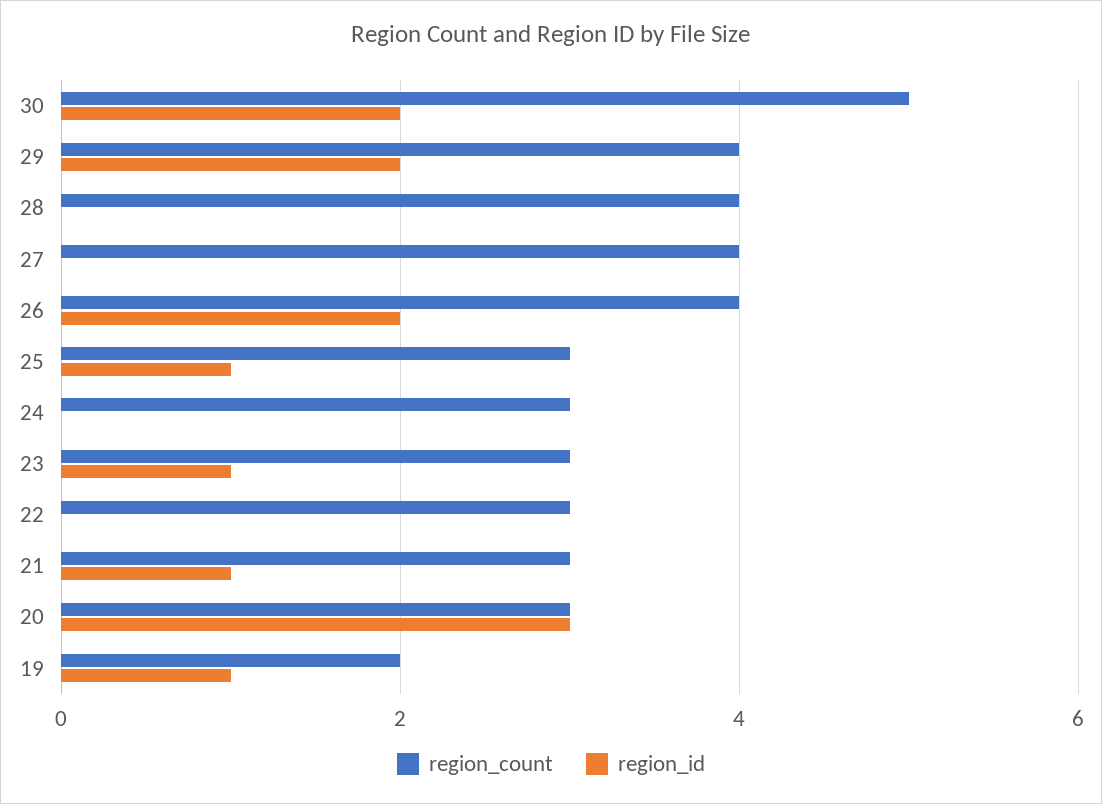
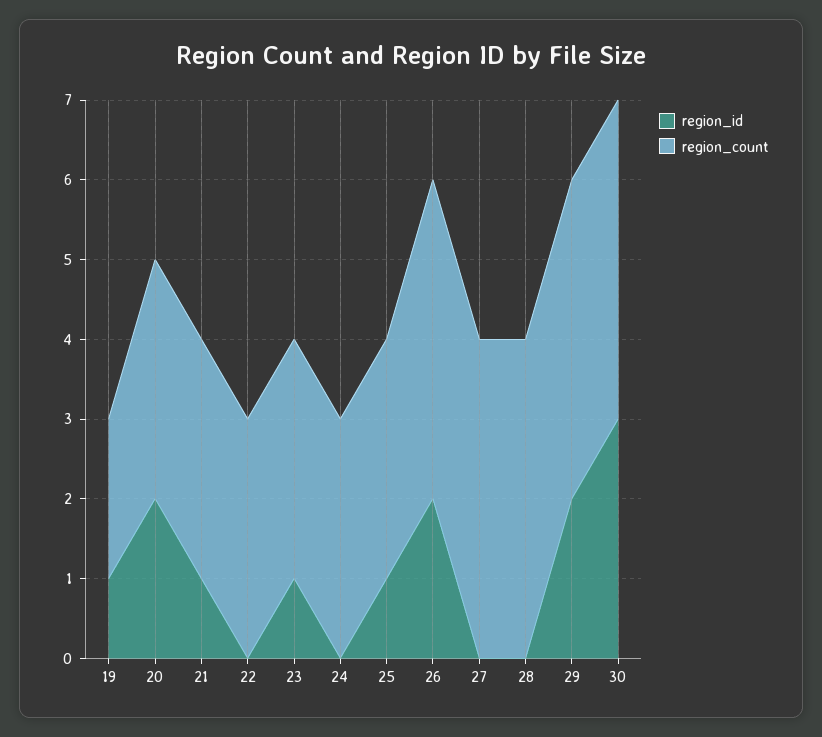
  {
    "region_count": {
-     "30": 5,
+     "30": 4,
      "29": 4,
      "28": 4,
      "27": 4,
      "26": 4,
      "25": 3,
      "24": 3,
      "23": 3,
      "22": 3,
      "21": 3,
      "20": 3,
      "19": 2
    },
    "region_id": {
-     "30": 2,
+     "30": 3,
      "29": 2,
      "28": 0,
      "27": 0,
      "26": 2,
      "25": 1,
      "24": 0,
      "23": 1,
      "22": 0,
      "21": 1,
-     "20": 3,
+     "20": 2,
      "19": 1
    }
  }

